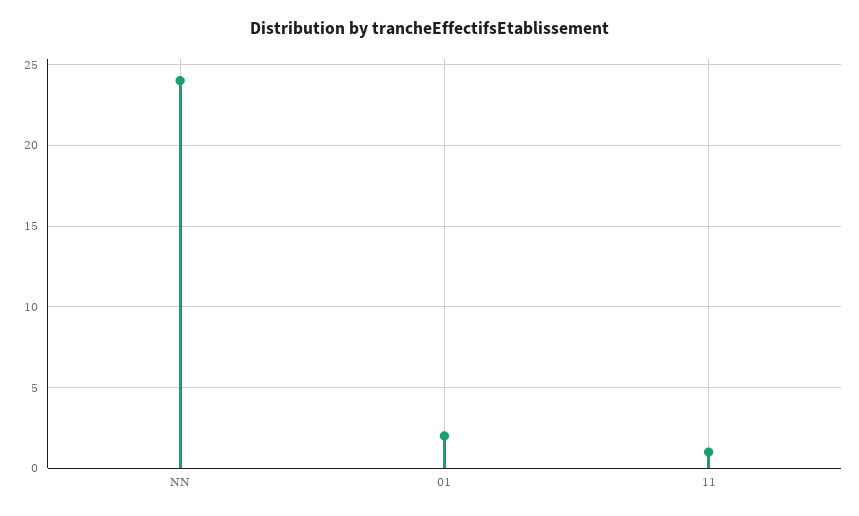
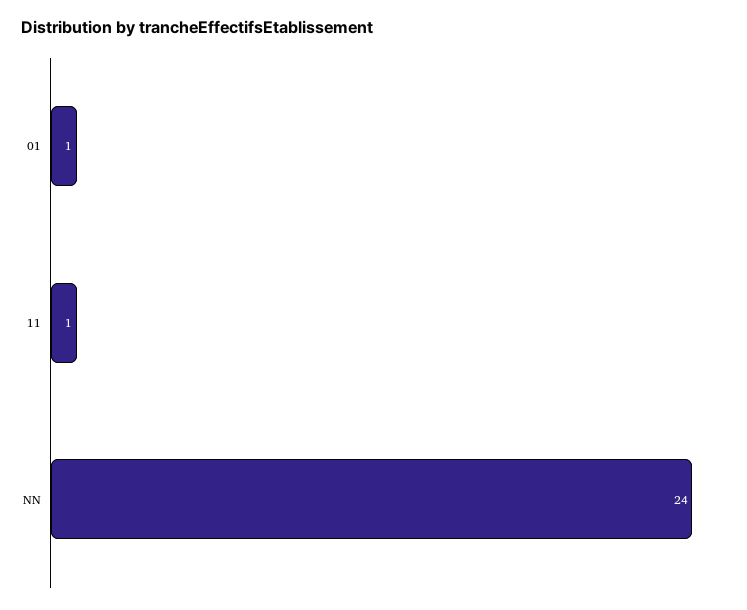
  {
    "NN": 24,
-   "01": 2,
+   "01": 1,
    "11": 1
  }

